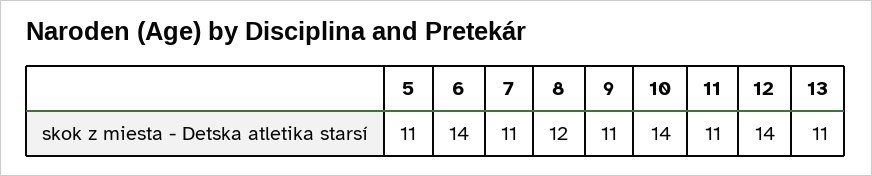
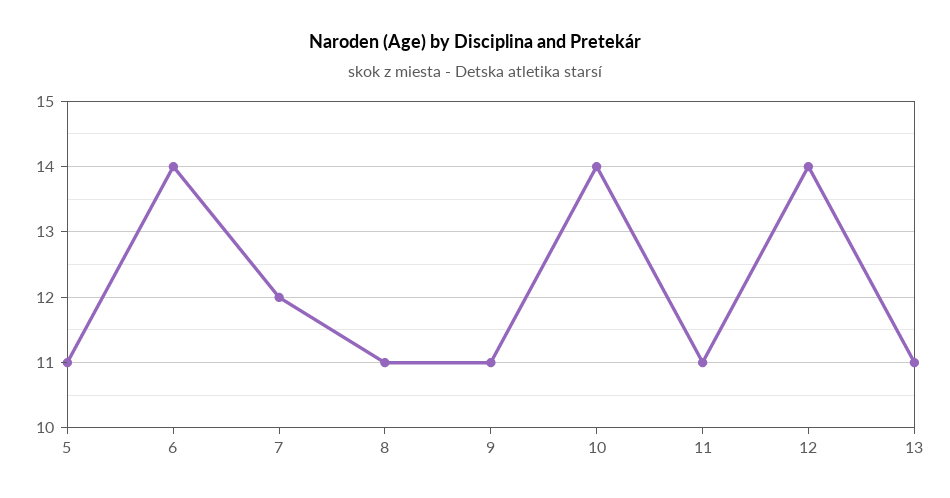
  {
    "5": 11,
    "6": 14,
-   "7": 11,
+   "7": 12,
-   "8": 12,
+   "8": 11,
    "9": 11,
    "10": 14,
    "11": 11,
    "12": 14,
    "13": 11
  }

